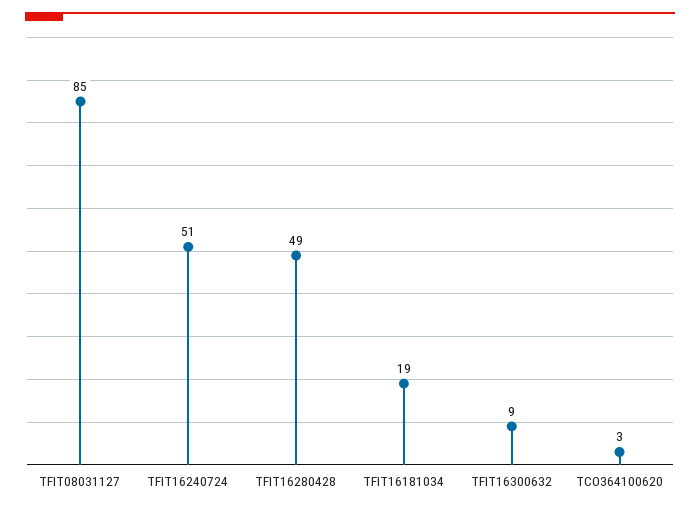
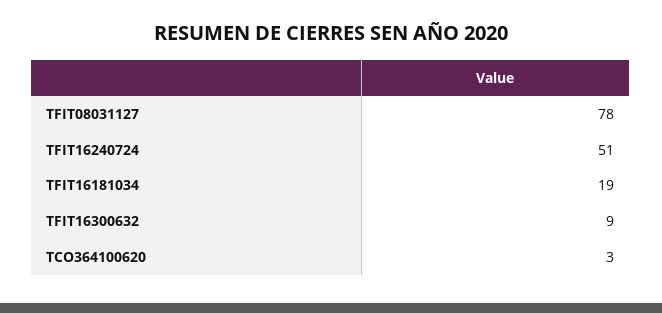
  {
-   "TFIT08031127": 85,
+   "TFIT08031127": 78,
    "TFIT16240724": 51,
-   "TFIT16280428": 49,
    "TFIT16181034": 19,
    "TFIT16300632": 9,
    "TCO364100620": 3
  }

